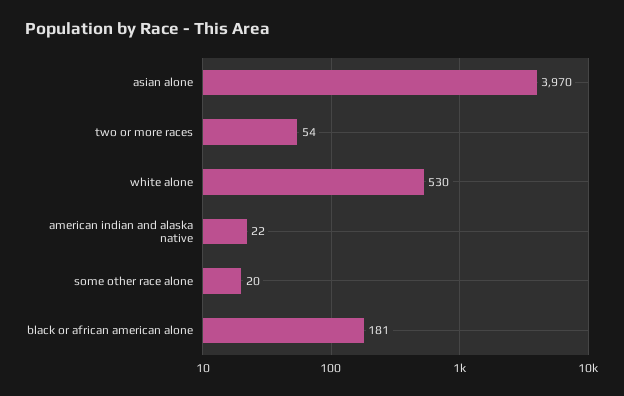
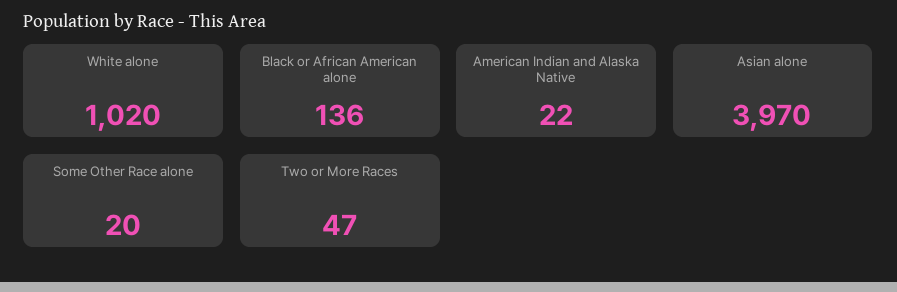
  {
    "asian alone": 3970,
-   "two or more races": 54,
+   "two or more races": 47,
-   "white alone": 530,
+   "white alone": 1020,
    "american indian and alaska native": 22,
    "some other race alone": 20,
-   "black or african american alone": 181
+   "black or african american alone": 136
  }

